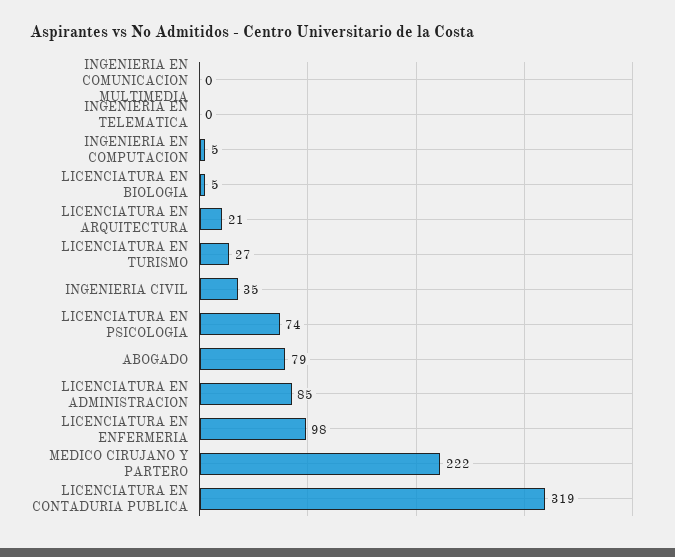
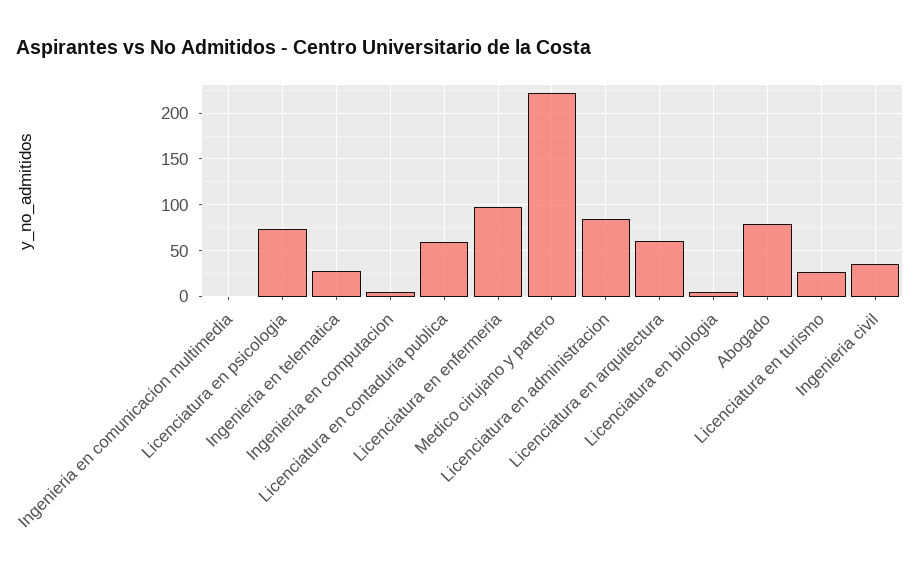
  {
    "INGENIERIA EN COMUNICACION MULTIMEDIA": 0,
-   "INGENIERIA EN TELEMATICA": 0,
+   "INGENIERIA EN TELEMATICA": 30,
    "INGENIERIA EN COMPUTACION": 5,
    "LICENCIATURA EN BIOLOGIA": 5,
-   "LICENCIATURA EN ARQUITECTURA": 21,
+   "LICENCIATURA EN ARQUITECTURA": 60,
    "LICENCIATURA EN TURISMO": 27,
    "INGENIERIA CIVIL": 35,
    "LICENCIATURA EN PSICOLOGIA": 74,
    "ABOGADO": 79,
    "LICENCIATURA EN ADMINISTRACION": 85,
    "LICENCIATURA EN ENFERMERIA": 98,
    "MEDICO CIRUJANO Y PARTERO": 222,
-   "LICENCIATURA EN CONTADURIA PUBLICA": 319
+   "LICENCIATURA EN CONTADURIA PUBLICA": 60
  }

